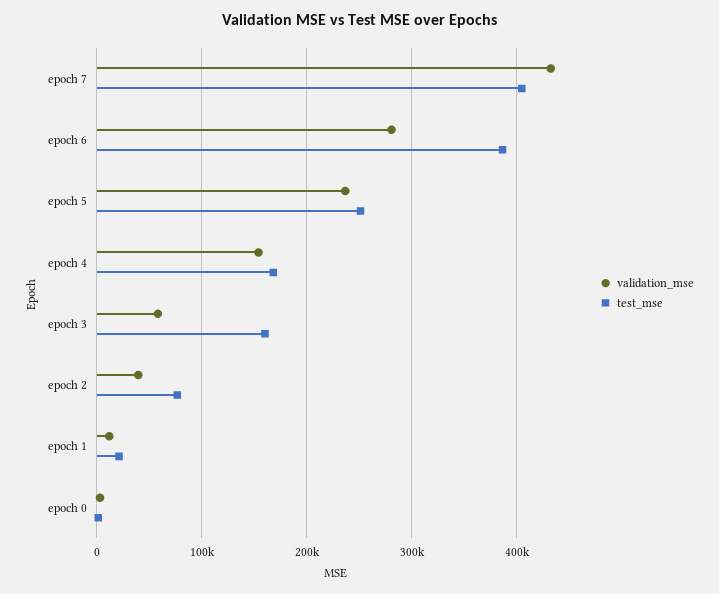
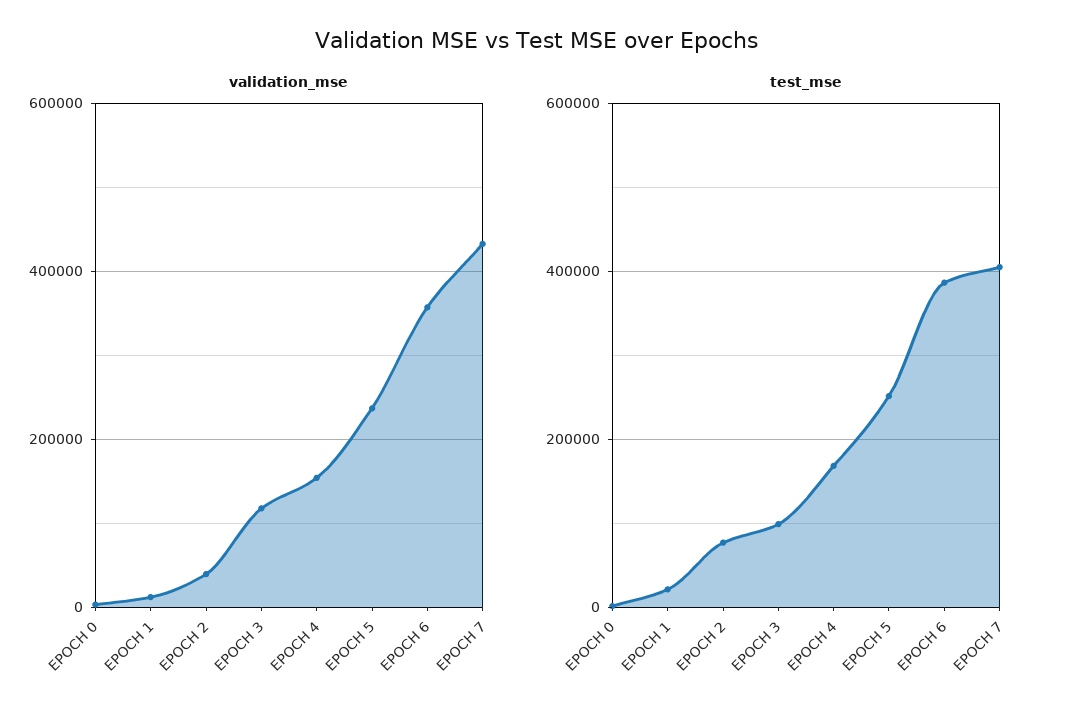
  {
    "validation_mse": {
      "epoch 7": 430000,
-     "epoch 6": 280000,
+     "epoch 6": 360000,
      "epoch 5": 240000,
      "epoch 4": 150000,
-     "epoch 3": 60000,
+     "epoch 3": 120000,
      "epoch 2": 40000,
      "epoch 1": 10000,
      "epoch 0": 0
    },
    "test_mse": {
      "epoch 7": 410000,
      "epoch 6": 390000,
      "epoch 5": 250000,
      "epoch 4": 170000,
-     "epoch 3": 160000,
+     "epoch 3": 100000,
      "epoch 2": 80000,
      "epoch 1": 20000,
      "epoch 0": 0
    }
  }

